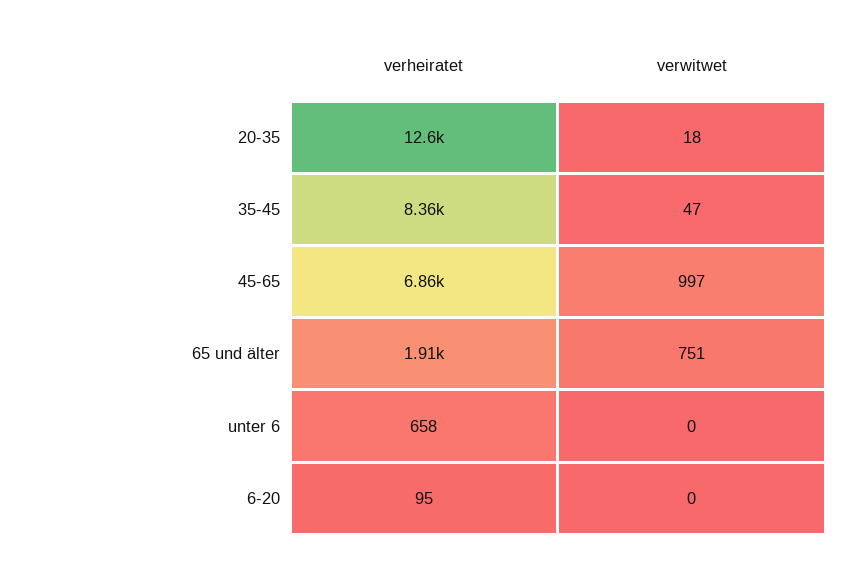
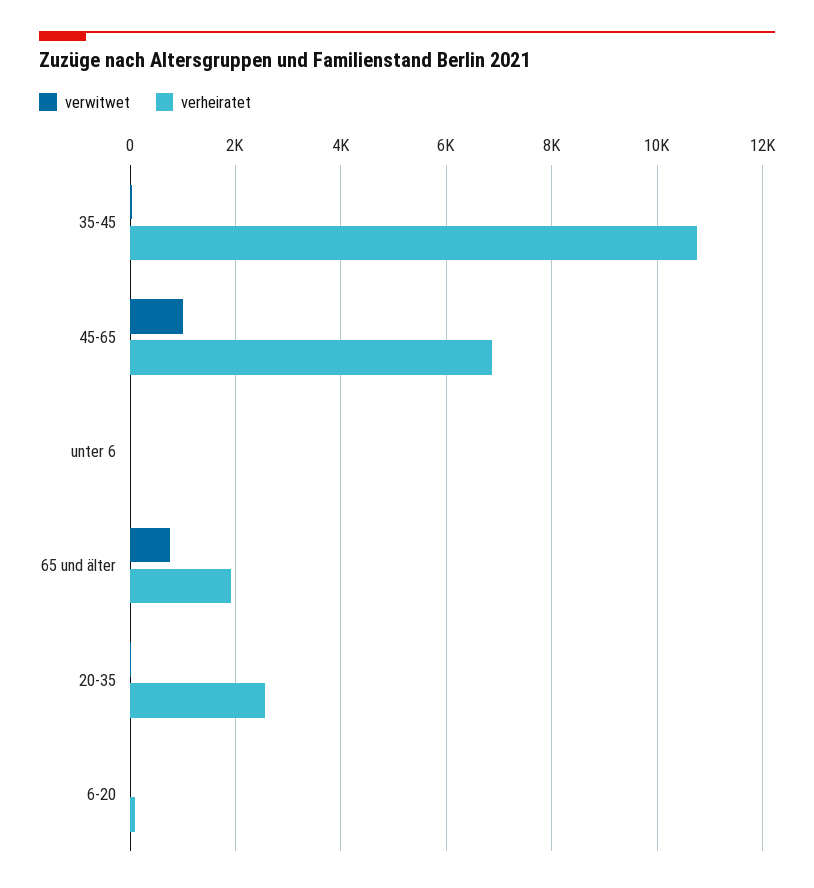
  {
    "verheiratet": {
-     "20-35": 12600,
+     "20-35": 2600,
-     "35-45": 8360,
+     "35-45": 10800,
      "45-65": 6860,
      "65 und älter": 1910,
-     "unter 6": 658,
+     "unter 6": 0,
      "6-20": 95
    },
    "verwitwet": {
      "20-35": 18,
      "35-45": 47,
      "45-65": 997,
      "65 und älter": 751,
      "unter 6": 0,
      "6-20": 0
    }
  }

